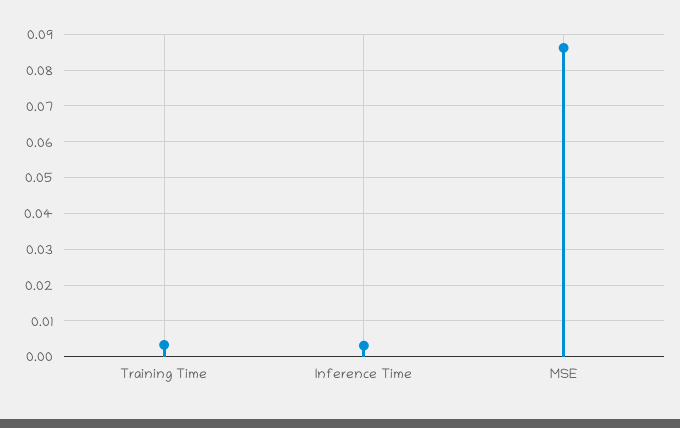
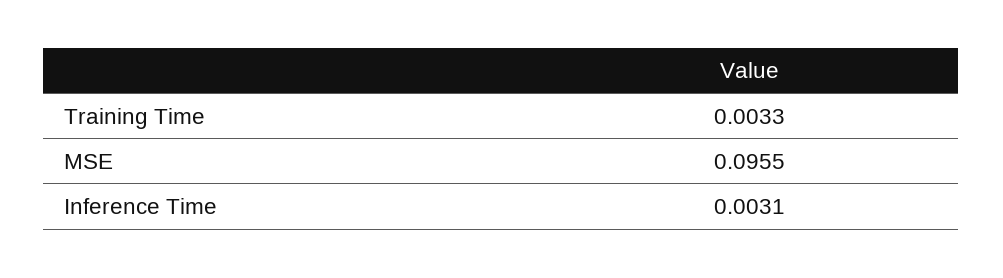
  {
    "Training Time": 0.0033,
    "Inference Time": 0.0031,
-   "MSE": 0.086
+   "MSE": 0.0955
  }

